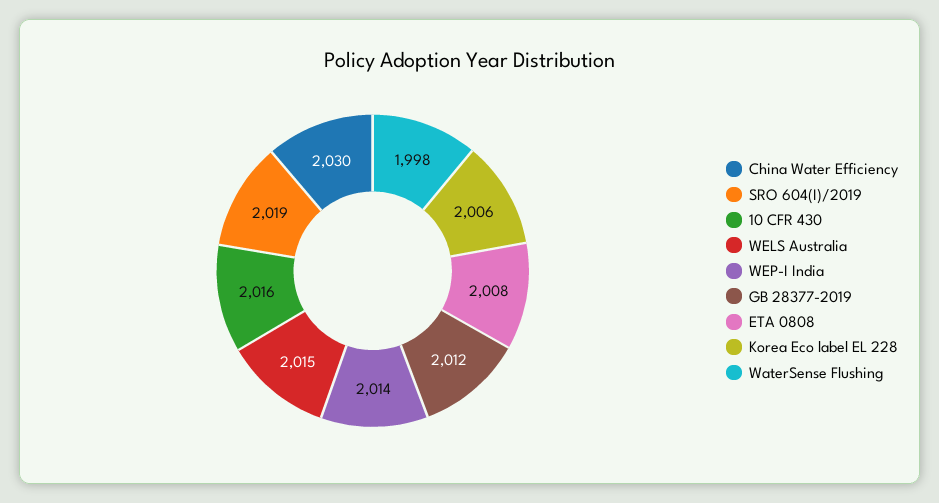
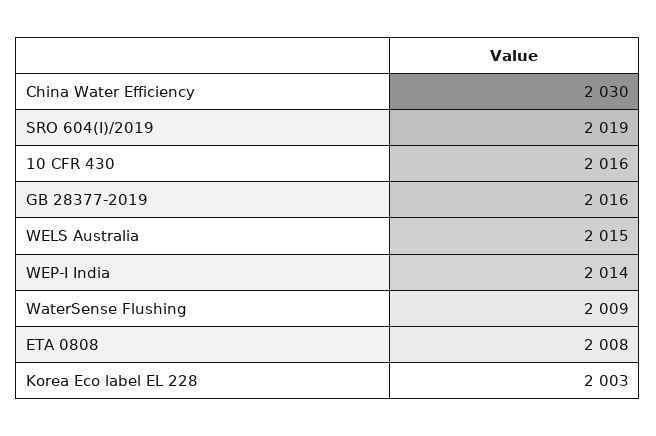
  {
    "China Water Efficiency": 2030,
    "SRO 604(I)/2019": 2019,
    "10 CFR 430": 2016,
    "WELS Australia": 2015,
    "WEP-I India": 2014,
-   "GB 28377-2019": 2012,
+   "GB 28377-2019": 2016,
    "ETA 0808": 2008,
-   "Korea Eco label EL 228": 2006,
+   "Korea Eco label EL 228": 2003,
-   "WaterSense Flushing": 1998
+   "WaterSense Flushing": 2009
  }

